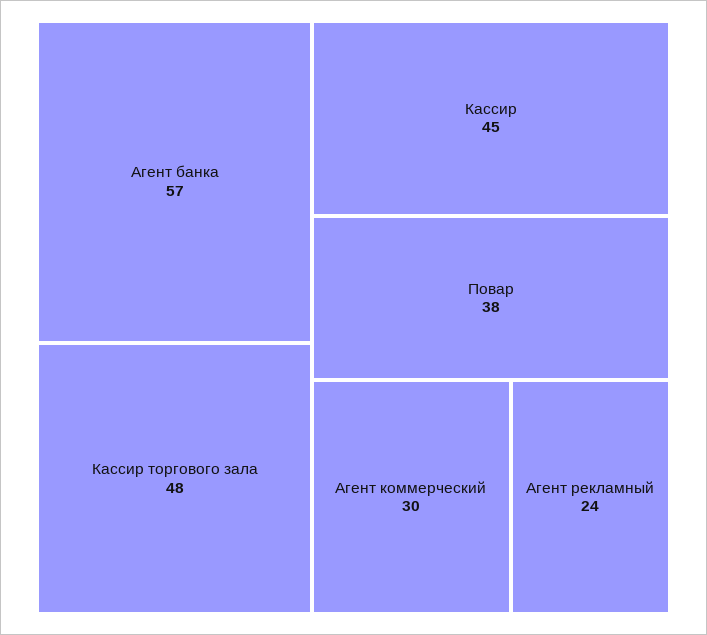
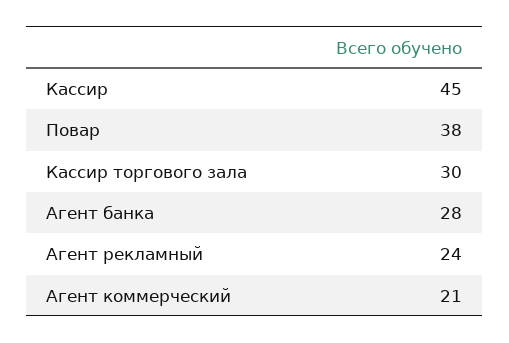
  {
-   "Агент банка": 57,
+   "Агент банка": 28,
-   "Кассир торгового зала": 48,
+   "Кассир торгового зала": 30,
    "Кассир": 45,
    "Повар": 38,
-   "Агент коммерческий": 30,
+   "Агент коммерческий": 21,
    "Агент рекламный": 24
  }

